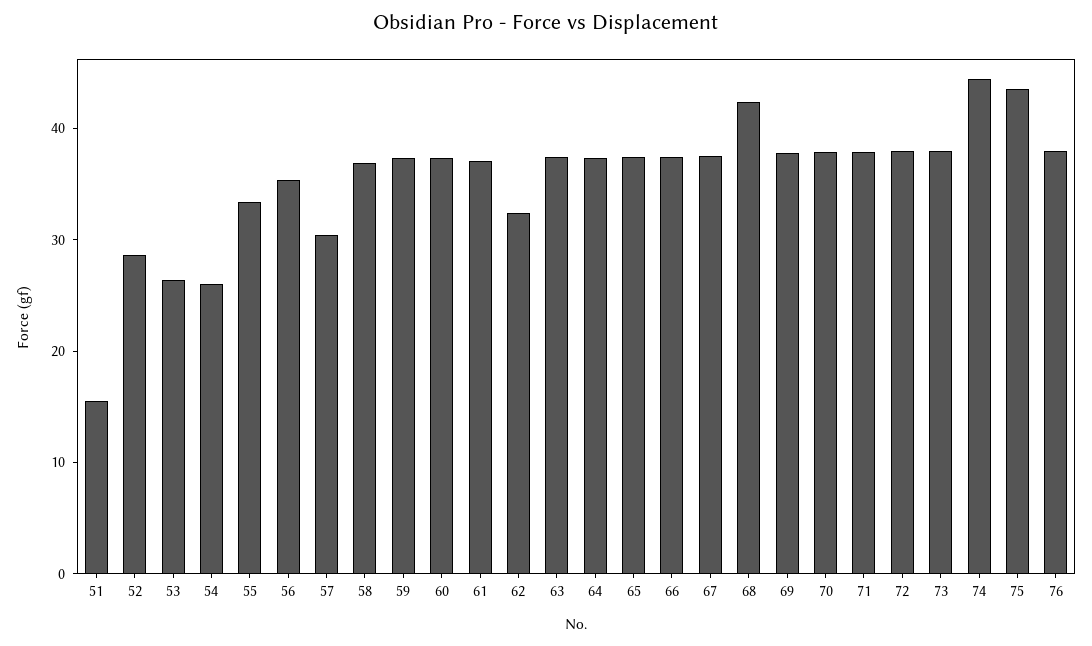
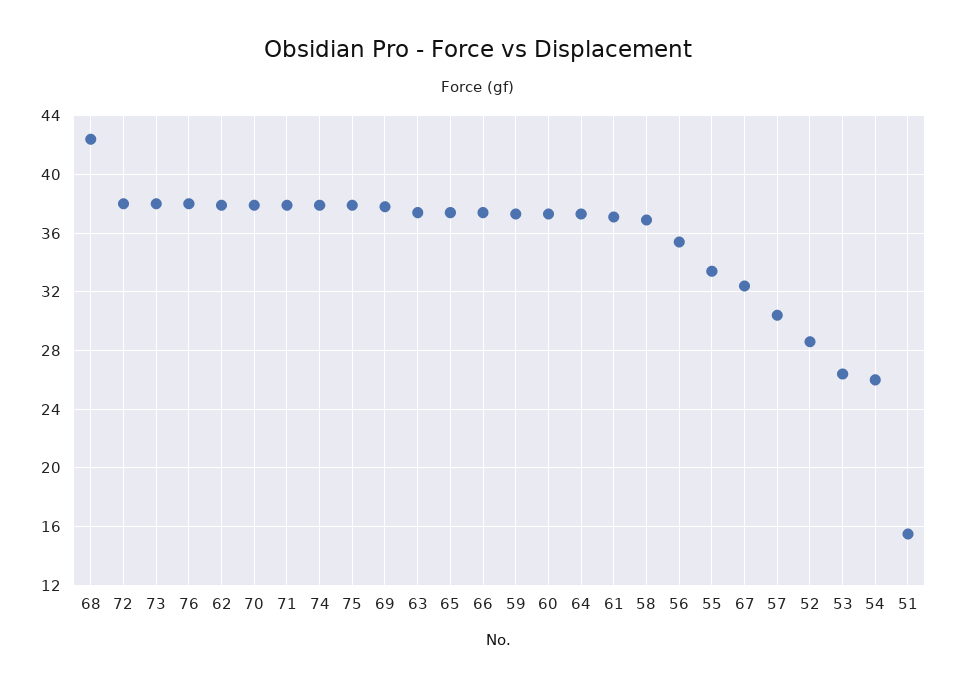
  {
    "51": 15.5,
    "52": 28.5,
    "53": 26.5,
    "54": 26,
    "55": 33.5,
    "56": 35.5,
    "57": 30.5,
    "58": 37,
    "59": 37.5,
    "60": 37.5,
    "61": 37,
-   "62": 32,
+   "62": 38,
    "63": 37.5,
    "64": 37.5,
    "65": 37.5,
    "66": 37.5,
-   "67": 38,
+   "67": 32.5,
    "68": 42.5,
    "69": 38,
    "70": 38,
    "71": 38,
    "72": 38,
    "73": 38,
-   "74": 44,
+   "74": 38,
-   "75": 44,
+   "75": 38,
    "76": 38
  }

